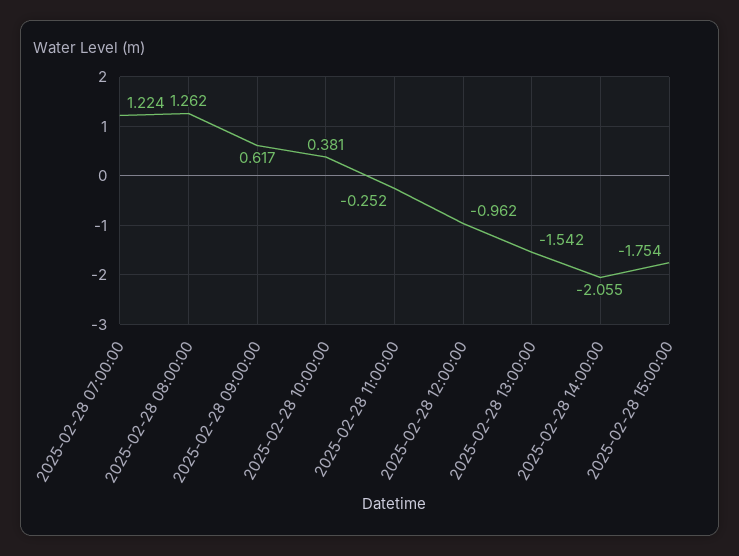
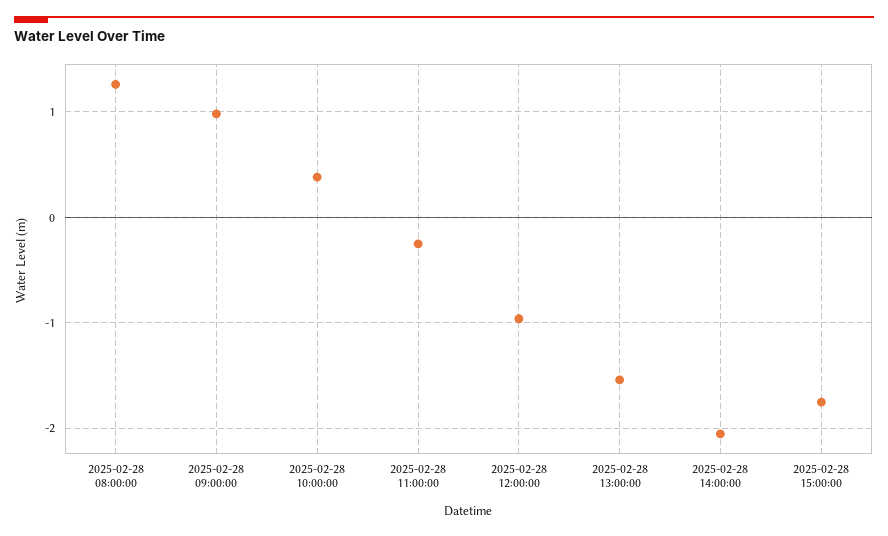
  {
-   "2025-02-28 07:00:00": 1.224,
    "2025-02-28 08:00:00": 1.262,
-   "2025-02-28 09:00:00": 0.617,
+   "2025-02-28 09:00:00": 1,
    "2025-02-28 10:00:00": 0.381,
    "2025-02-28 11:00:00": -0.252,
    "2025-02-28 12:00:00": -0.962,
    "2025-02-28 13:00:00": -1.542,
    "2025-02-28 14:00:00": -2.055,
    "2025-02-28 15:00:00": -1.754
  }

